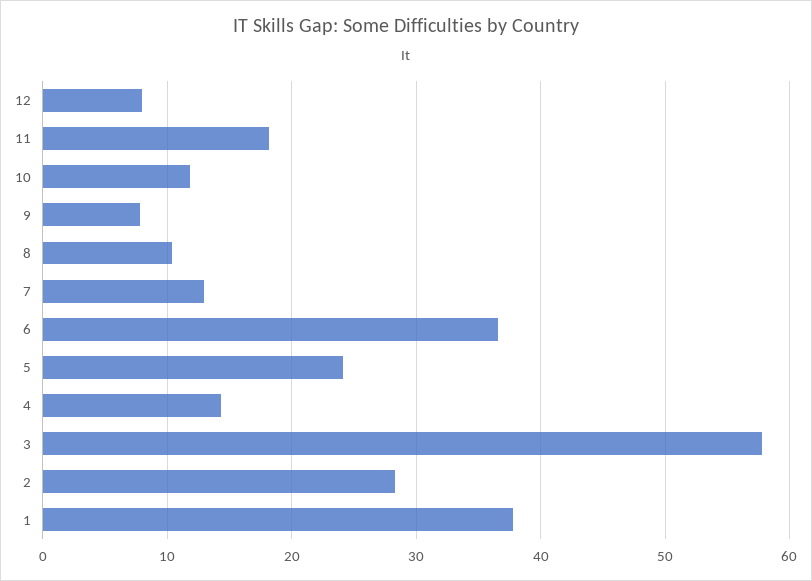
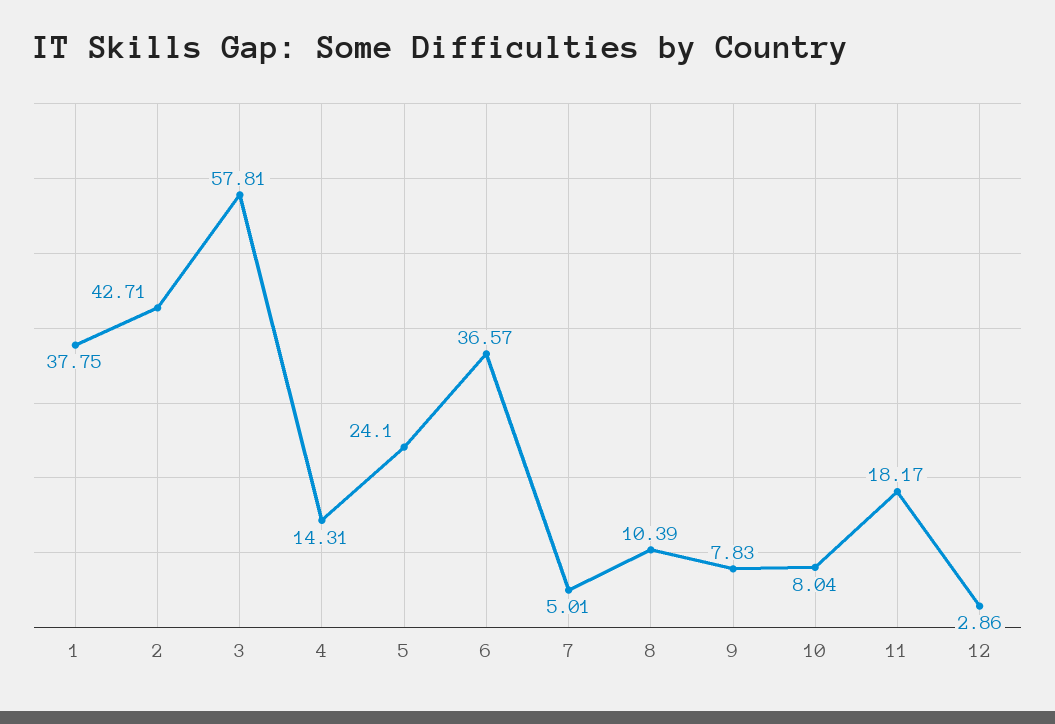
  {
-   "12": 8,
+   "12": 2.86,
    "11": 18.17,
-   "10": 12,
+   "10": 8.04,
    "9": 7.83,
    "8": 10.39,
-   "7": 13,
+   "7": 5.01,
    "6": 36.57,
    "5": 24.1,
    "4": 14.31,
    "3": 57.81,
-   "2": 28,
+   "2": 42.71,
    "1": 37.75
  }

